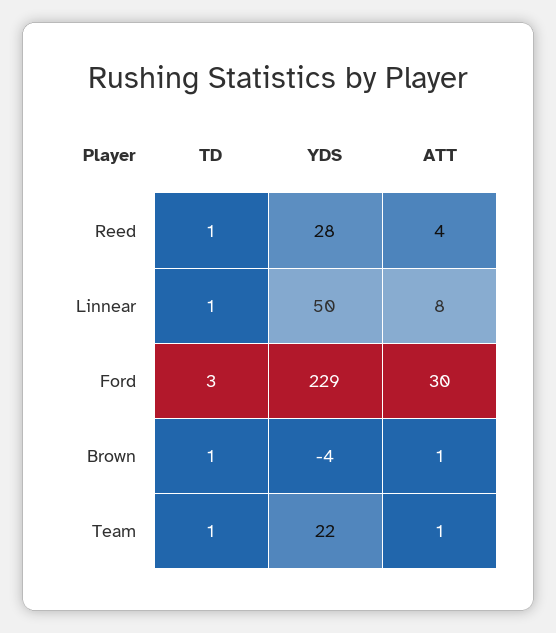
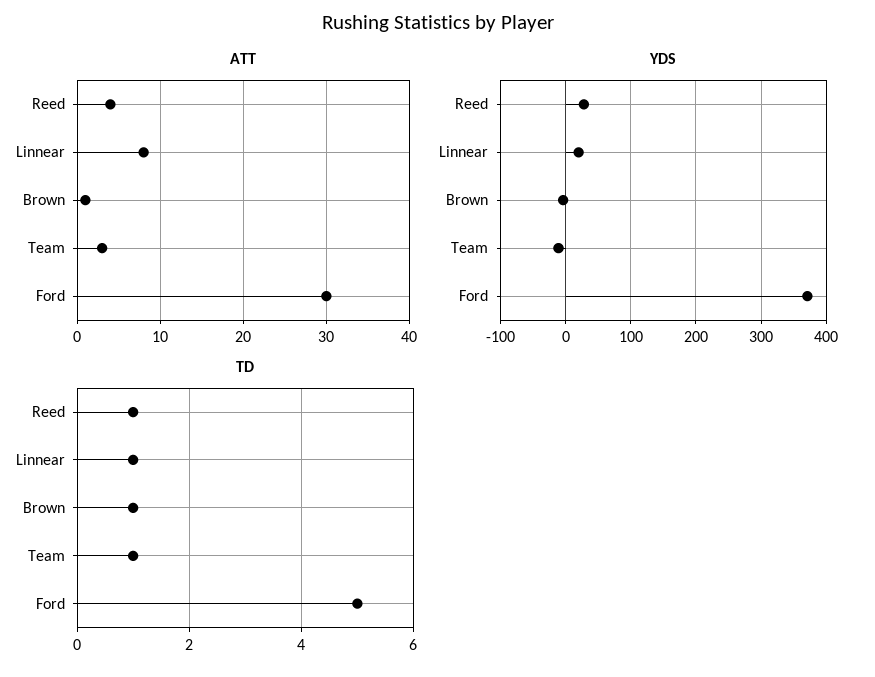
  {
    "TD": {
      "Reed": 1,
      "Linnear": 1,
-     "Ford": 3,
+     "Ford": 5,
      "Brown": 1,
      "Team": 1
    },
    "YDS": {
      "Reed": 28,
-     "Linnear": 50,
+     "Linnear": 20,
-     "Ford": 229,
+     "Ford": 370,
      "Brown": -4,
-     "Team": 22
+     "Team": -10
    },
    "ATT": {
      "Reed": 4,
      "Linnear": 8,
      "Ford": 30,
      "Brown": 1,
-     "Team": 1
+     "Team": 3
    }
  }

